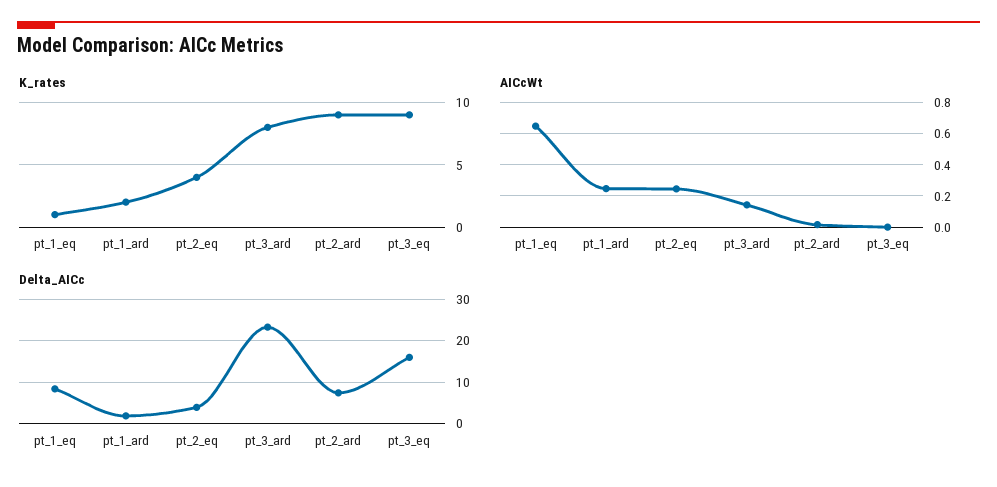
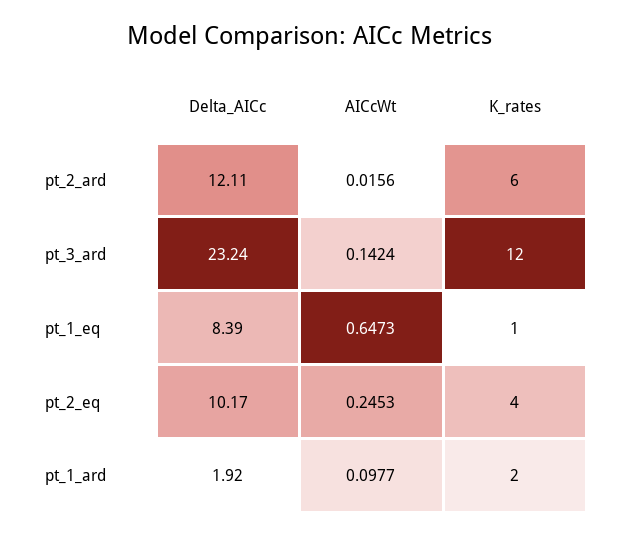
  {
    "K_rates": {
      "pt_1_eq": 1,
      "pt_1_ard": 2,
      "pt_2_eq": 4,
-     "pt_3_ard": 8,
+     "pt_3_ard": 12,
-     "pt_2_ard": 9,
+     "pt_2_ard": 6
-     "pt_3_eq": 9
    },
    "AICcWt": {
      "pt_1_eq": 0.6473,
-     "pt_1_ard": 0.25,
+     "pt_1_ard": 0.0977,
      "pt_2_eq": 0.2453,
      "pt_3_ard": 0.1424,
-     "pt_2_ard": 0.0156,
+     "pt_2_ard": 0.0156
-     "pt_3_eq": 0
    },
    "Delta_AICc": {
      "pt_1_eq": 8.39,
      "pt_1_ard": 1.92,
-     "pt_2_eq": 4,
+     "pt_2_eq": 10.17,
      "pt_3_ard": 23.24,
-     "pt_2_ard": 8,
+     "pt_2_ard": 12.11
-     "pt_3_eq": 16
    }
  }

